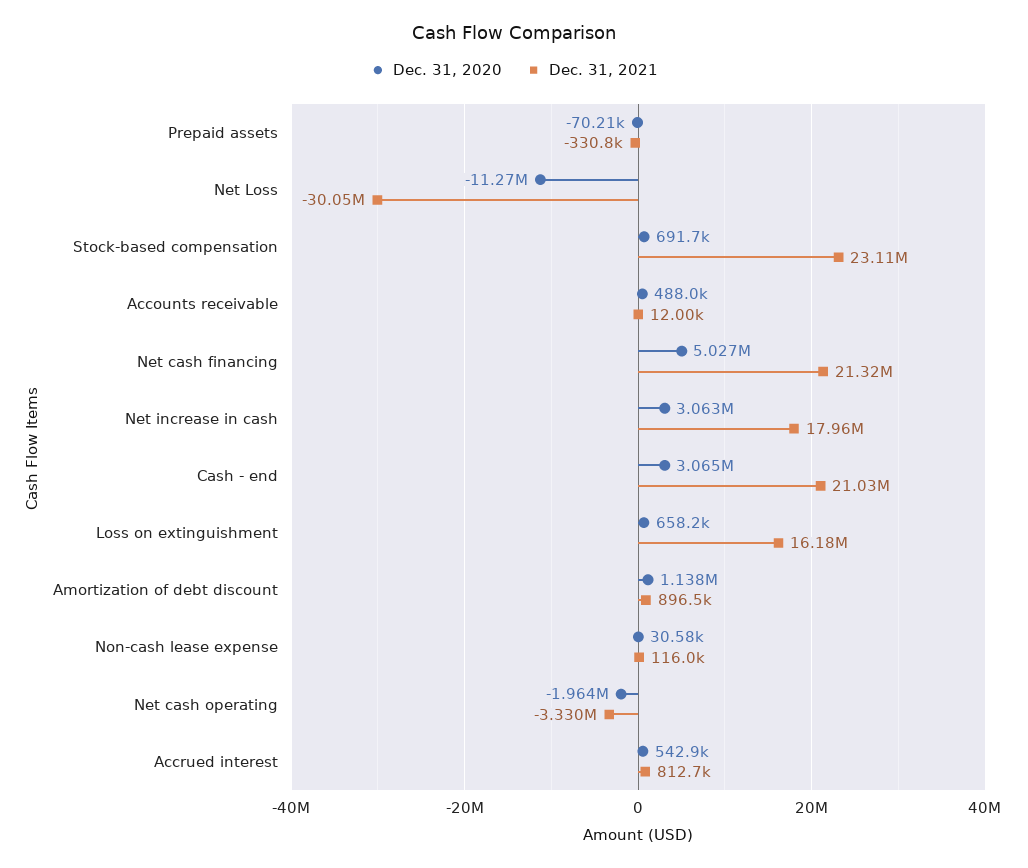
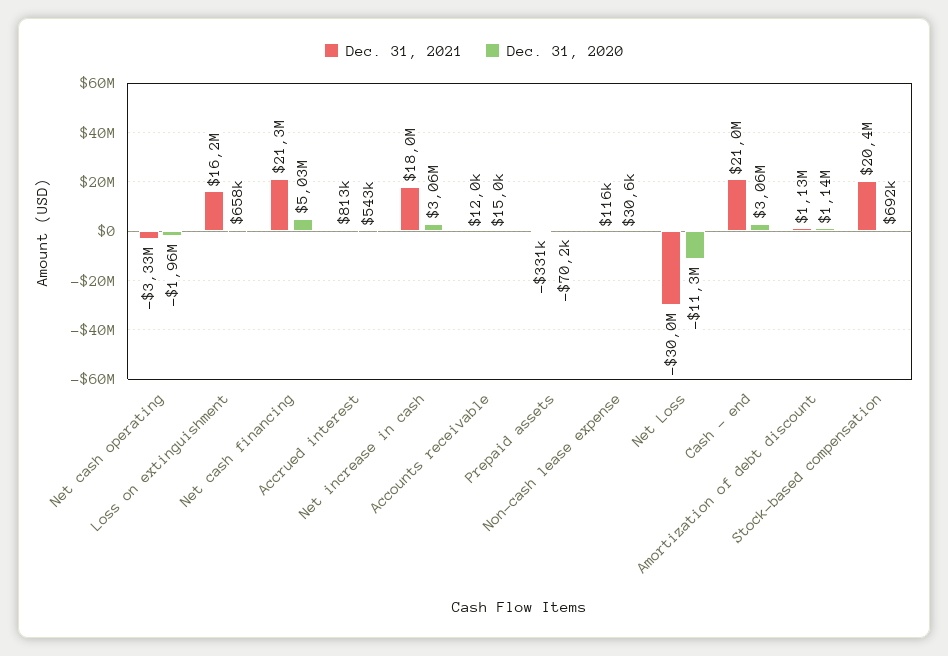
  {
    "Dec. 31, 2020": {
      "Prepaid assets": -70210,
      "Net Loss": -11270000,
      "Stock-based compensation": 691700,
-     "Accounts receivable": 488000,
+     "Accounts receivable": 15000,
      "Net cash financing": 5027000,
      "Net increase in cash": 3063000,
      "Cash - end": 3065000,
      "Loss on extinguishment": 658200,
      "Amortization of debt discount": 1138000,
      "Non-cash lease expense": 30580,
      "Net cash operating": -1964000,
      "Accrued interest": 542900
    },
    "Dec. 31, 2021": {
      "Prepaid assets": -330800,
      "Net Loss": -30050000,
-     "Stock-based compensation": 23110000,
+     "Stock-based compensation": 20400000,
      "Accounts receivable": 12000,
      "Net cash financing": 21320000,
      "Net increase in cash": 17960000,
      "Cash - end": 21030000,
      "Loss on extinguishment": 16180000,
-     "Amortization of debt discount": 896500,
+     "Amortization of debt discount": 1130000,
      "Non-cash lease expense": 116000,
      "Net cash operating": -3330000,
      "Accrued interest": 812700
    }
  }

